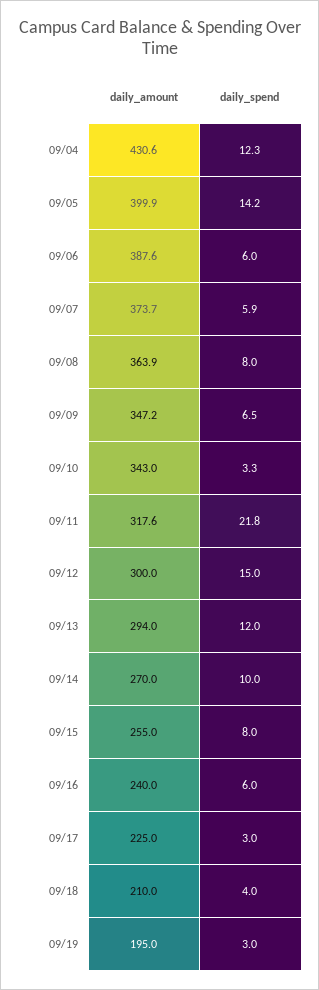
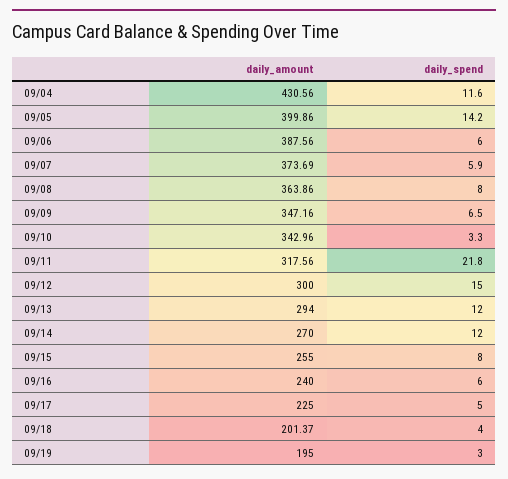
  {
    "daily_amount": {
      "09/04": 430.56,
      "09/05": 399.86,
      "09/06": 387.56,
      "09/07": 373.69,
      "09/08": 363.86,
      "09/09": 347.16,
      "09/10": 342.96,
      "09/11": 317.56,
      "09/12": 300,
      "09/13": 294,
      "09/14": 270,
      "09/15": 255,
      "09/16": 240,
      "09/17": 225,
-     "09/18": 210,
+     "09/18": 201.37,
      "09/19": 195
    },
    "daily_spend": {
-     "09/04": 12.3,
+     "09/04": 11.6,
      "09/05": 14.2,
      "09/06": 6,
      "09/07": 5.9,
      "09/08": 8,
      "09/09": 6.5,
      "09/10": 3.3,
      "09/11": 21.8,
      "09/12": 15,
      "09/13": 12,
-     "09/14": 10,
+     "09/14": 12,
      "09/15": 8,
      "09/16": 6,
-     "09/17": 3,
+     "09/17": 5,
      "09/18": 4,
      "09/19": 3
    }
  }

